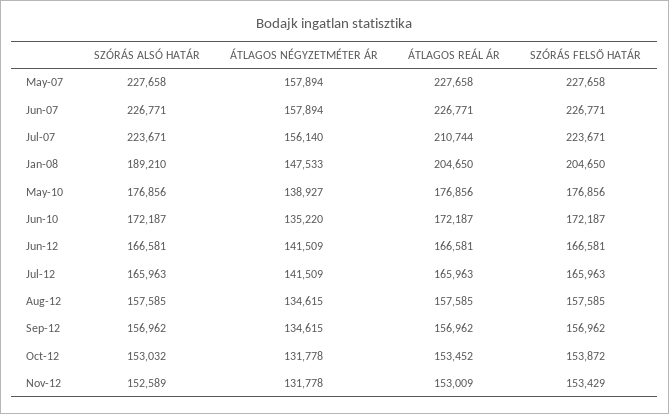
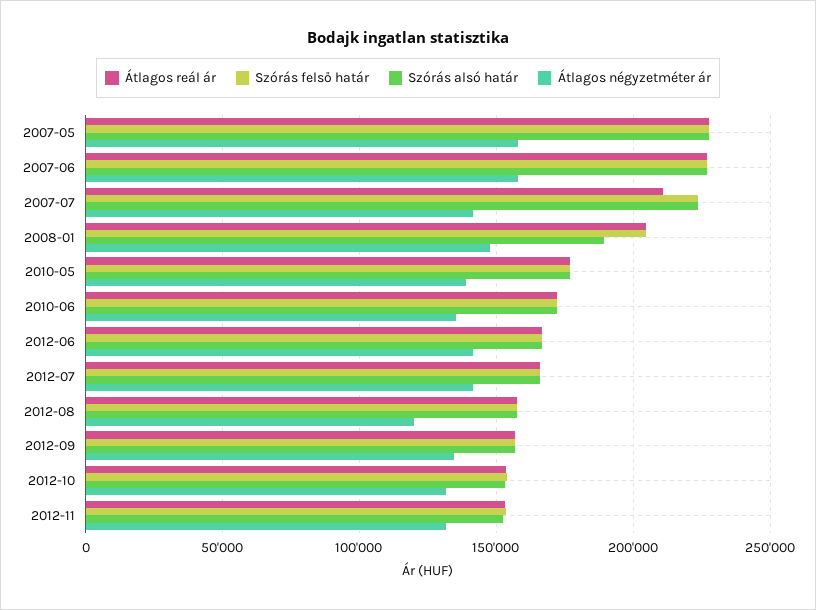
  {
    "SZÓRÁS ALSÓ HATÁR": {
      "May-07": 227658,
      "Jun-07": 226771,
      "Jul-07": 223671,
      "Jan-08": 189210,
      "May-10": 176856,
      "Jun-10": 172187,
      "Jun-12": 166581,
      "Jul-12": 165963,
      "Aug-12": 157585,
      "Sep-12": 156962,
      "Oct-12": 153032,
      "Nov-12": 152589
    },
    "ÁTLAGOS NÉGYZETMÉTER ÁR": {
      "May-07": 157894,
      "Jun-07": 157894,
-     "Jul-07": 156140,
+     "Jul-07": 140000,
      "Jan-08": 147533,
      "May-10": 138927,
      "Jun-10": 135220,
      "Jun-12": 141509,
      "Jul-12": 141509,
-     "Aug-12": 134615,
+     "Aug-12": 120000,
      "Sep-12": 134615,
      "Oct-12": 131778,
      "Nov-12": 131778
    },
    "ÁTLAGOS REÁL ÁR": {
      "May-07": 227658,
      "Jun-07": 226771,
      "Jul-07": 210744,
      "Jan-08": 204650,
      "May-10": 176856,
      "Jun-10": 172187,
      "Jun-12": 166581,
      "Jul-12": 165963,
      "Aug-12": 157585,
      "Sep-12": 156962,
      "Oct-12": 153452,
      "Nov-12": 153009
    },
    "SZÓRÁS FELSŐ HATÁR": {
      "May-07": 227658,
      "Jun-07": 226771,
      "Jul-07": 223671,
      "Jan-08": 204650,
      "May-10": 176856,
      "Jun-10": 172187,
      "Jun-12": 166581,
      "Jul-12": 165963,
      "Aug-12": 157585,
      "Sep-12": 156962,
      "Oct-12": 153872,
      "Nov-12": 153429
    }
  }

